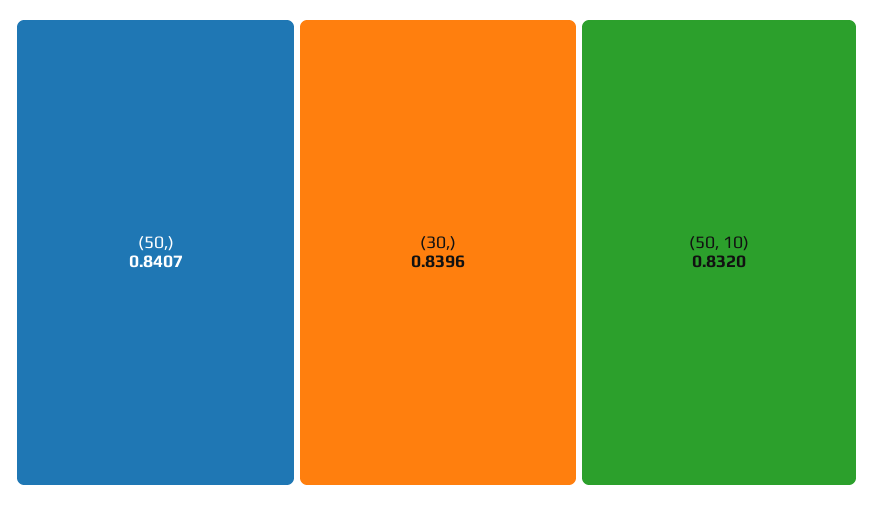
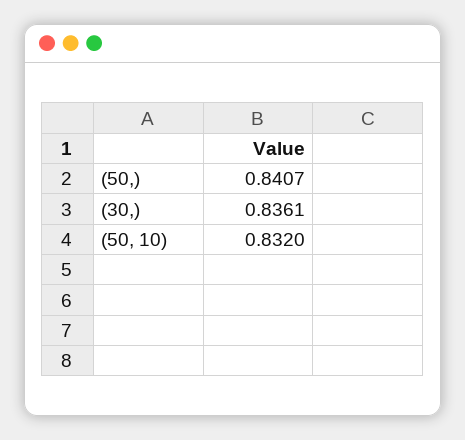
  {
    "(50,)": 0.8407,
-   "(30,)": 0.8396,
+   "(30,)": 0.8361,
    "(50, 10)": 0.832
  }

